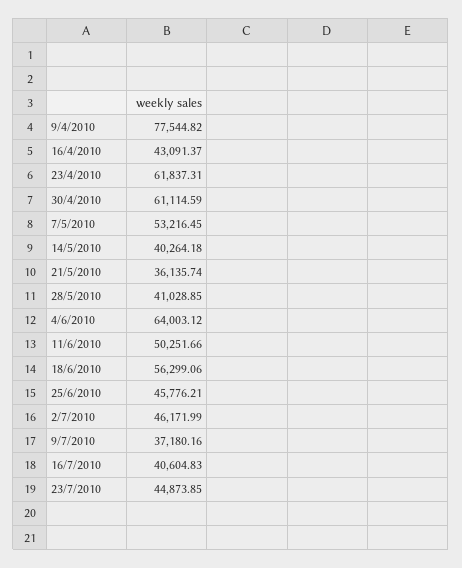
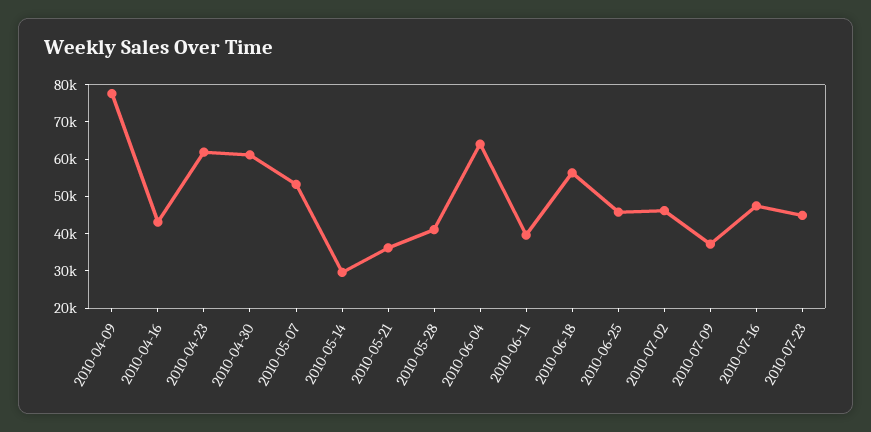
  {
    "9/4/2010": 77544.82,
    "16/4/2010": 43091.37,
    "23/4/2010": 61837.31,
    "30/4/2010": 61114.59,
    "7/5/2010": 53216.45,
-   "14/5/2010": 40264.18,
+   "14/5/2010": 30000,
    "21/5/2010": 36135.74,
    "28/5/2010": 41028.85,
    "4/6/2010": 64003.12,
-   "11/6/2010": 50251.66,
+   "11/6/2010": 40000,
    "18/6/2010": 56299.06,
    "25/6/2010": 45776.21,
    "2/7/2010": 46171.99,
    "9/7/2010": 37180.16,
-   "16/7/2010": 40604.83,
+   "16/7/2010": 47500,
    "23/7/2010": 44873.85
  }

